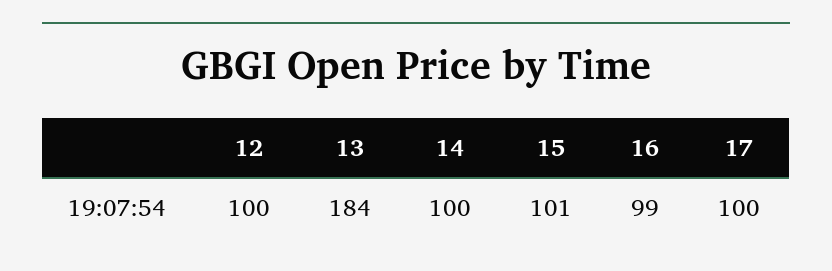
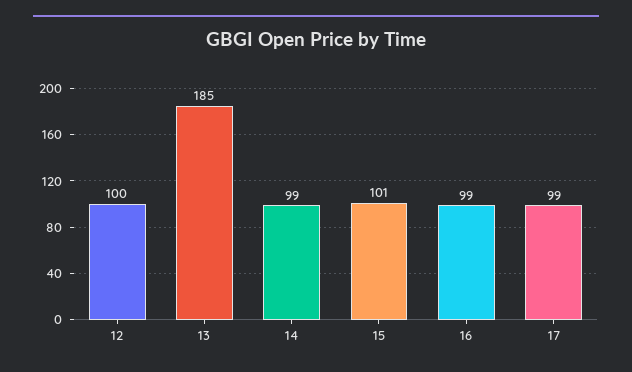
  {
    "12": 100,
-   "13": 184,
+   "13": 185,
-   "14": 100,
+   "14": 99,
    "15": 101,
    "16": 99,
-   "17": 100
+   "17": 99
  }

